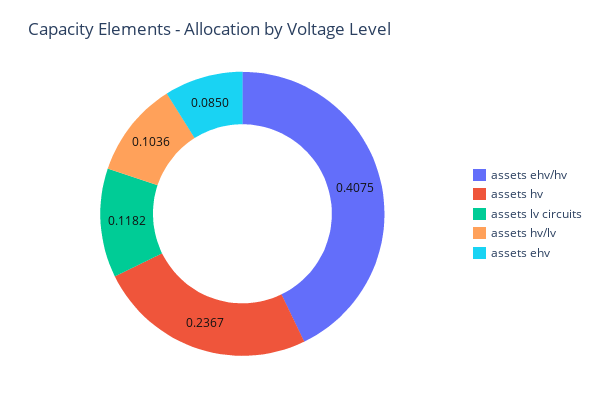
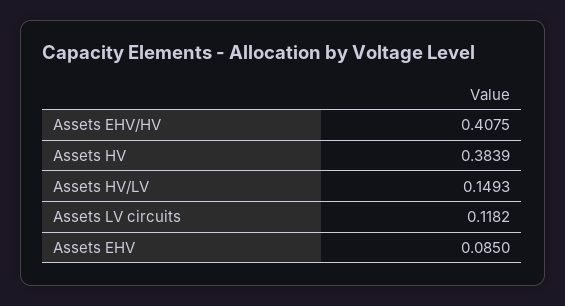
  {
    "assets ehv/hv": 0.4075,
-   "assets hv": 0.2367,
+   "assets hv": 0.3839,
    "assets lv circuits": 0.1182,
-   "assets hv/lv": 0.1036,
+   "assets hv/lv": 0.1493,
    "assets ehv": 0.085
  }

